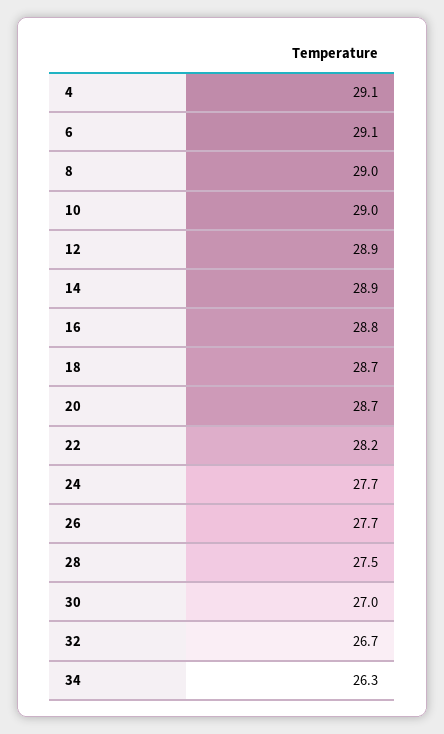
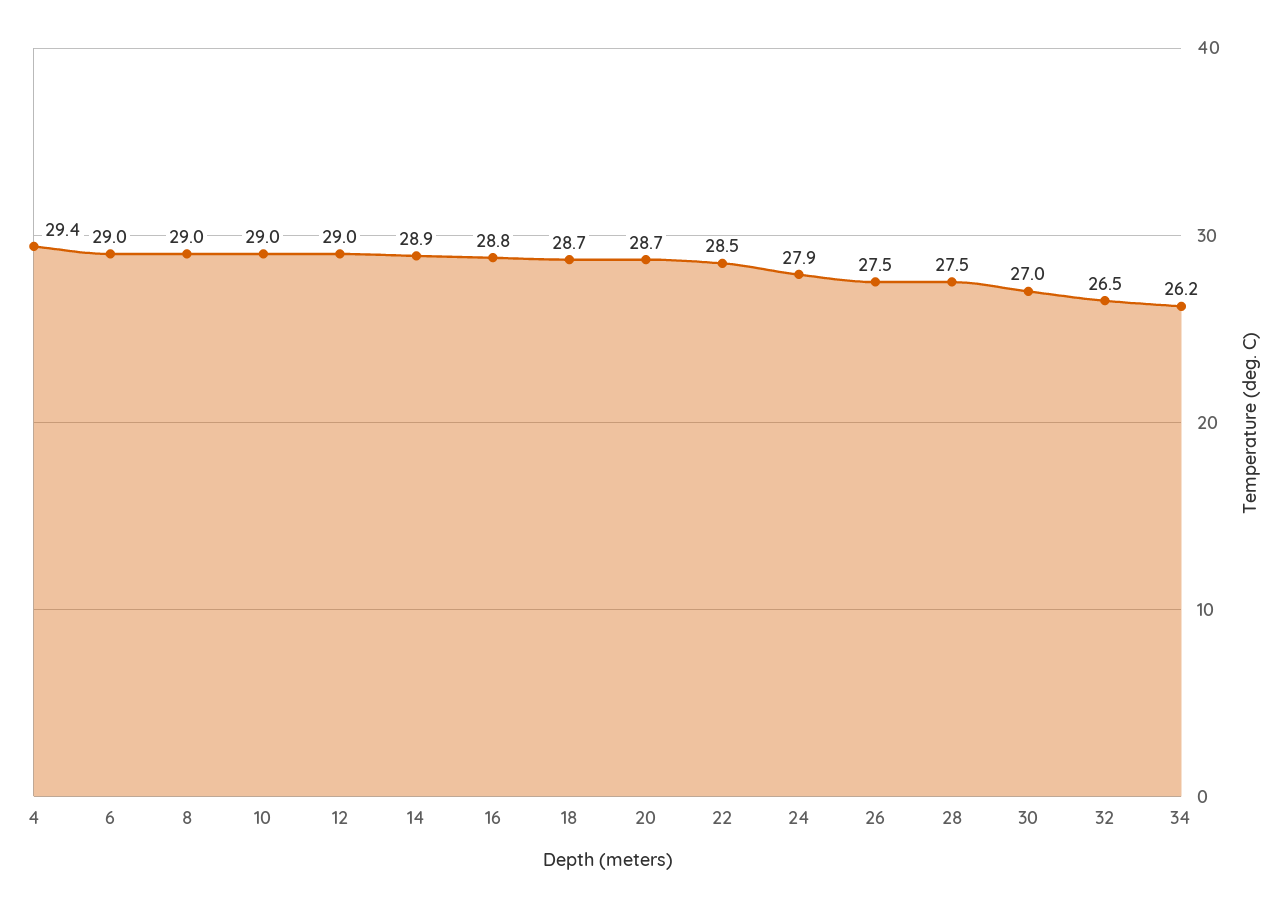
  {
-   "4": 29.1,
+   "4": 29.4,
-   "6": 29.1,
+   "6": 29,
    "8": 29,
    "10": 29,
-   "12": 28.9,
+   "12": 29,
    "14": 28.9,
    "16": 28.8,
    "18": 28.7,
    "20": 28.7,
-   "22": 28.2,
+   "22": 28.5,
-   "24": 27.7,
+   "24": 27.9,
-   "26": 27.7,
+   "26": 27.5,
    "28": 27.5,
    "30": 27,
-   "32": 26.7,
+   "32": 26.5,
-   "34": 26.3
+   "34": 26.2
  }

